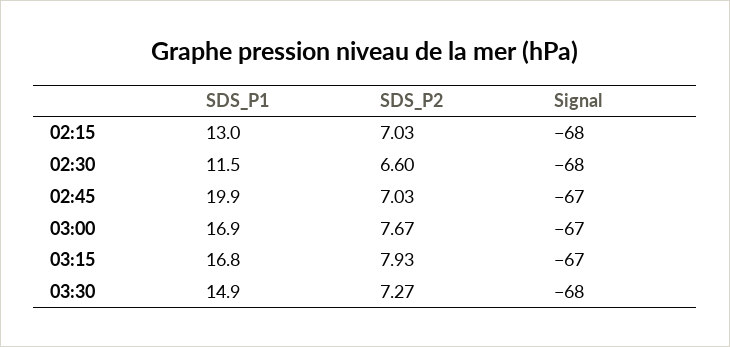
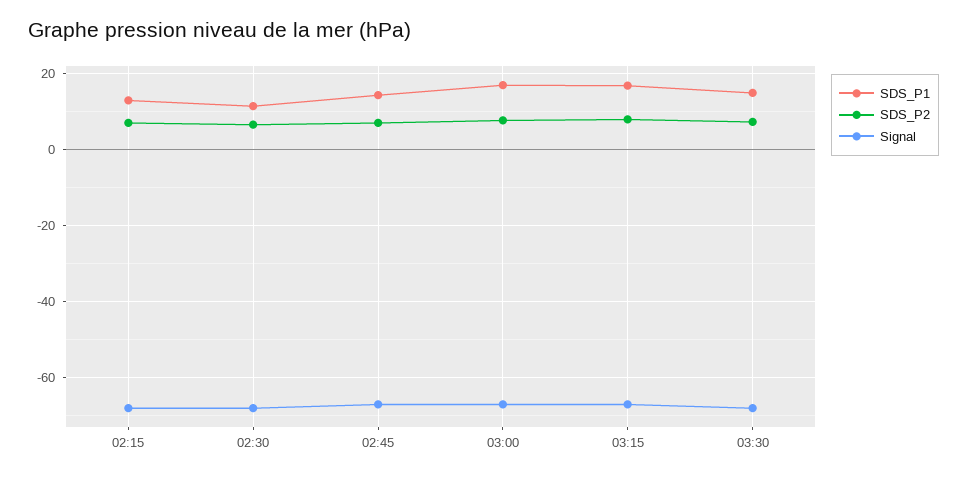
  {
    "SDS_P1": {
      "02:15": 13,
      "02:30": 11.5,
-     "02:45": 19.9,
+     "02:45": 14,
      "03:00": 16.9,
      "03:15": 16.8,
      "03:30": 14.9
    },
    "SDS_P2": {
      "02:15": 7.03,
      "02:30": 6.6,
      "02:45": 7.03,
      "03:00": 7.67,
      "03:15": 7.93,
      "03:30": 7.27
    },
    "Signal": {
      "02:15": -68,
      "02:30": -68,
      "02:45": -67,
      "03:00": -67,
      "03:15": -67,
      "03:30": -68
    }
  }

